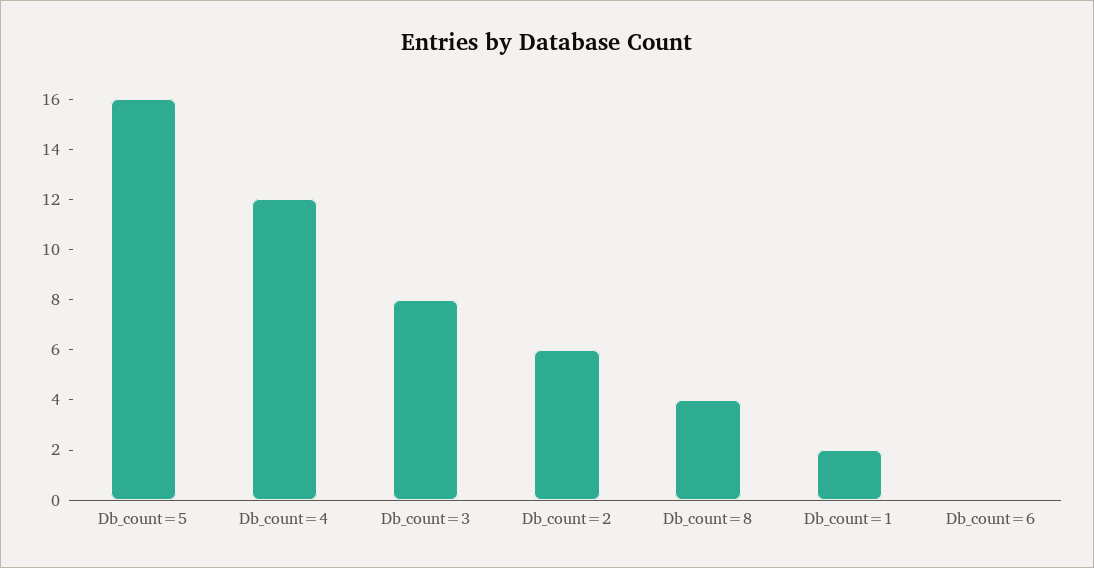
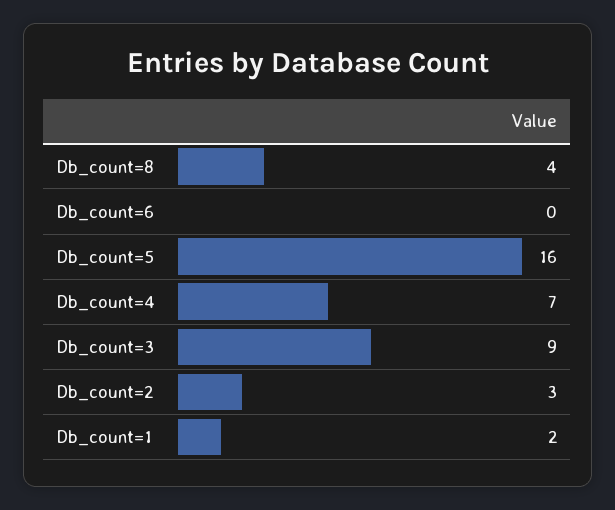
  {
    "Db_count=5": 16,
-   "Db_count=4": 12,
+   "Db_count=4": 7,
-   "Db_count=3": 8,
+   "Db_count=3": 9,
-   "Db_count=2": 6,
+   "Db_count=2": 3,
    "Db_count=8": 4,
    "Db_count=1": 2,
    "Db_count=6": 0
  }

